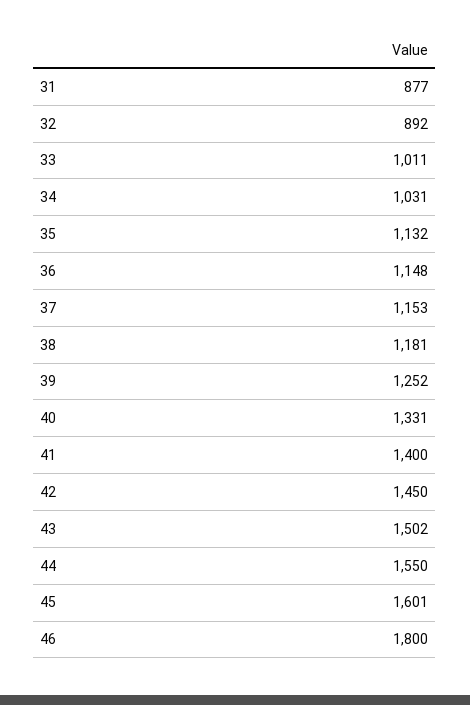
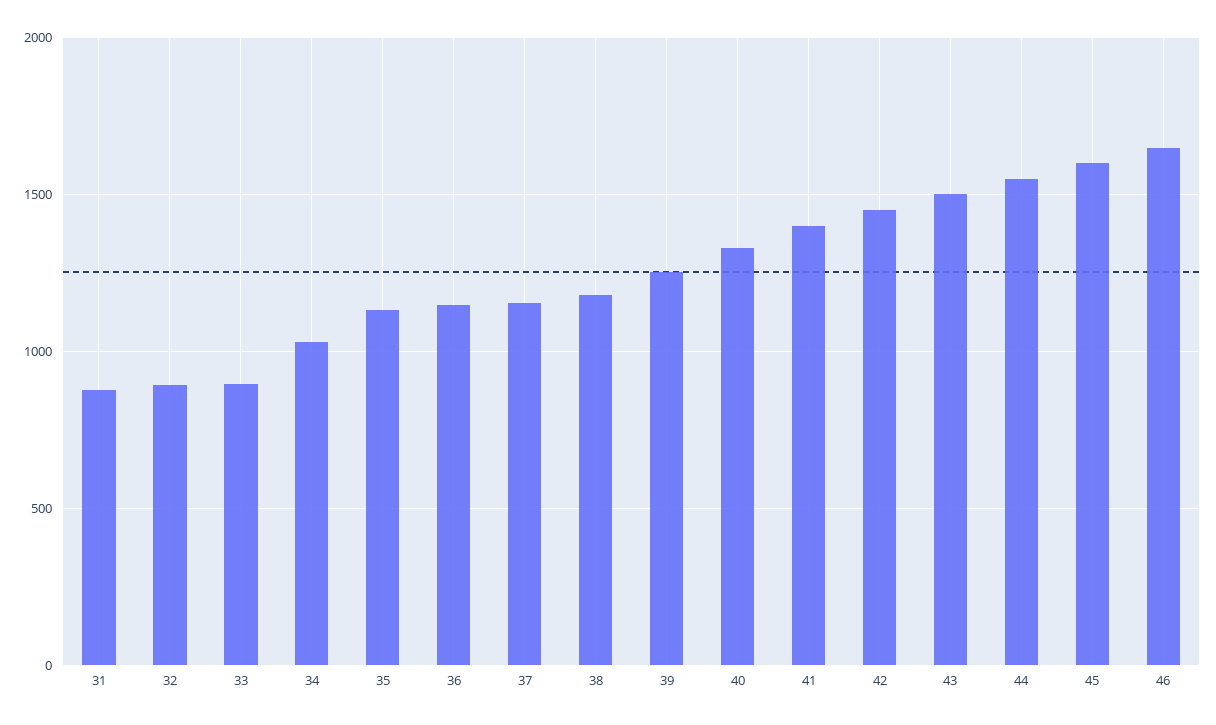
  {
    "31": 877,
    "32": 892,
-   "33": 1011,
+   "33": 900,
    "34": 1031,
    "35": 1132,
    "36": 1148,
    "37": 1153,
    "38": 1181,
    "39": 1252,
    "40": 1331,
    "41": 1400,
    "42": 1450,
    "43": 1502,
    "44": 1550,
    "45": 1601,
-   "46": 1800
+   "46": 1650
  }

